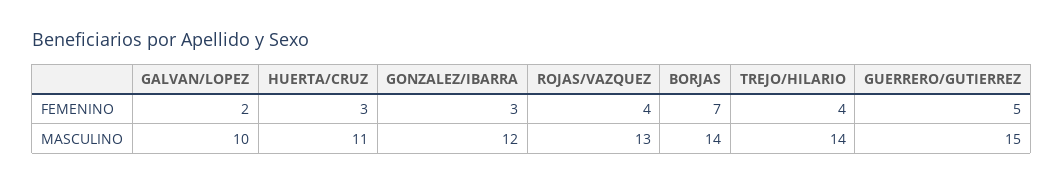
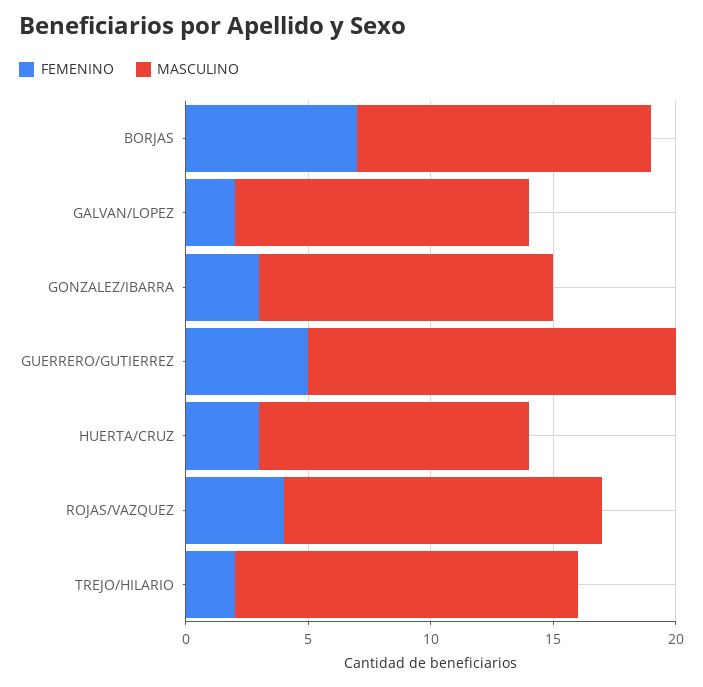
  {
    "FEMENINO": {
      "GALVAN/LOPEZ": 2,
      "HUERTA/CRUZ": 3,
      "GONZALEZ/IBARRA": 3,
      "ROJAS/VAZQUEZ": 4,
      "BORJAS": 7,
-     "TREJO/HILARIO": 4,
+     "TREJO/HILARIO": 2,
      "GUERRERO/GUTIERREZ": 5
    },
    "MASCULINO": {
-     "GALVAN/LOPEZ": 10,
+     "GALVAN/LOPEZ": 12,
      "HUERTA/CRUZ": 11,
      "GONZALEZ/IBARRA": 12,
      "ROJAS/VAZQUEZ": 13,
-     "BORJAS": 14,
+     "BORJAS": 12,
      "TREJO/HILARIO": 14,
      "GUERRERO/GUTIERREZ": 15
    }
  }

